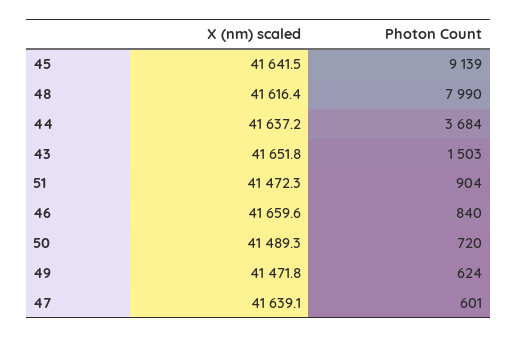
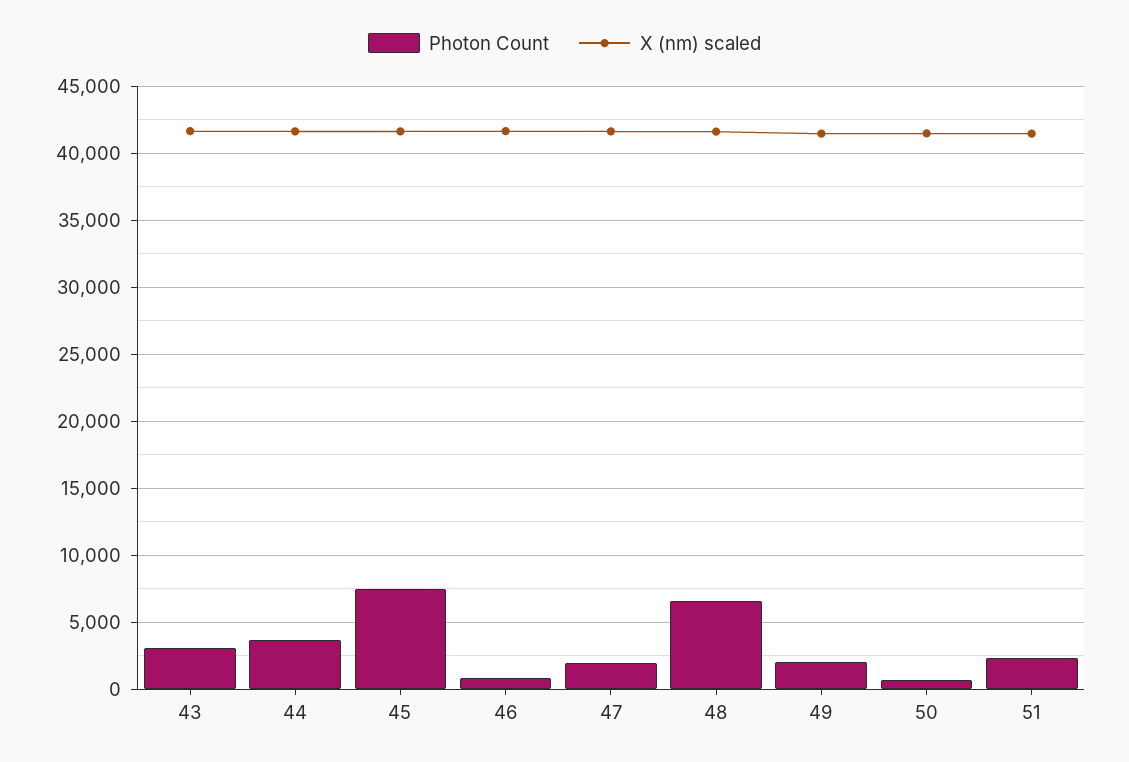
  {
    "X (nm) scaled": {
      "45": 41641.5,
      "48": 41616.4,
      "44": 41637.2,
      "43": 41651.8,
      "51": 41472.3,
      "46": 41659.6,
      "50": 41489.3,
      "49": 41471.8,
      "47": 41639.1
    },
    "Photon Count": {
-     "45": 9139,
+     "45": 7500,
-     "48": 7990,
+     "48": 6500,
      "44": 3684,
-     "43": 1503,
+     "43": 3000,
-     "51": 904,
+     "51": 2500,
      "46": 840,
      "50": 720,
-     "49": 624,
+     "49": 2000,
-     "47": 601
+     "47": 2000
    }
  }

